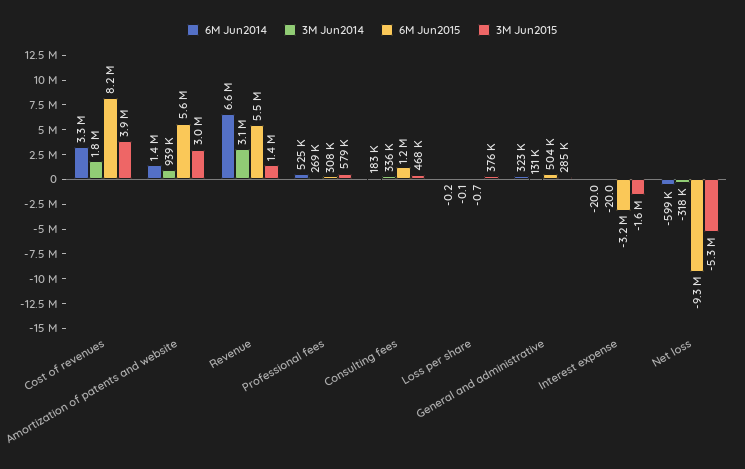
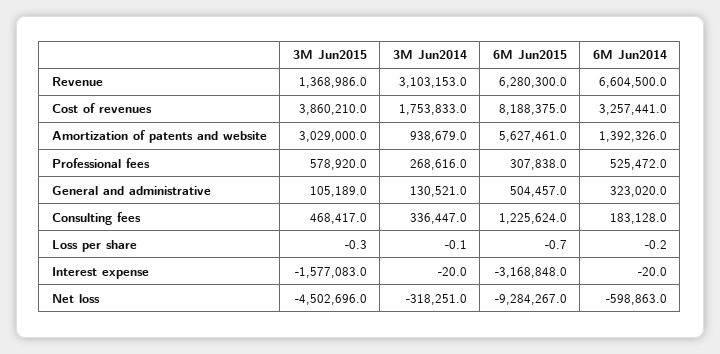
  {
    "6M Jun2014": {
      "Cost of revenues": 3257441,
      "Amortization of patents and website": 1392326,
      "Revenue": 6604500,
      "Professional fees": 525472,
      "Consulting fees": 183128,
      "Loss per share": -0.2,
      "General and administrative": 323020,
      "Interest expense": -20,
      "Net loss": -598863
    },
    "3M Jun2014": {
      "Cost of revenues": 1753833,
      "Amortization of patents and website": 938679,
      "Revenue": 3103153,
      "Professional fees": 268616,
      "Consulting fees": 336447,
      "Loss per share": -0.1,
      "General and administrative": 130521,
      "Interest expense": -20,
      "Net loss": -318251
    },
    "6M Jun2015": {
      "Cost of revenues": 8188375,
      "Amortization of patents and website": 5627461,
-     "Revenue": 5500000,
+     "Revenue": 6280300,
      "Professional fees": 307838,
      "Consulting fees": 1225624,
      "Loss per share": -0.7,
      "General and administrative": 504457,
      "Interest expense": -3168848,
      "Net loss": -9284267
    },
    "3M Jun2015": {
      "Cost of revenues": 3860210,
      "Amortization of patents and website": 3029000,
      "Revenue": 1368986,
      "Professional fees": 578920,
      "Consulting fees": 468417,
-     "Loss per share": 376000,
+     "Loss per share": -0.3,
-     "General and administrative": 285000,
+     "General and administrative": 105189,
      "Interest expense": -1577083,
-     "Net loss": -5300000
+     "Net loss": -4502696
    }
  }

